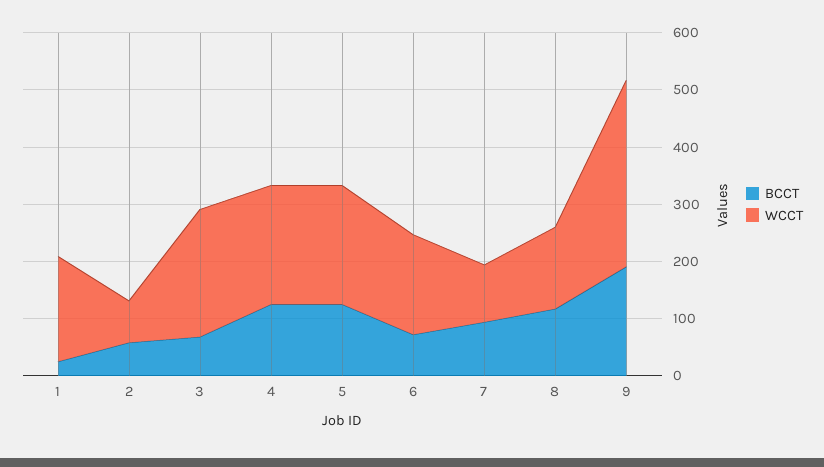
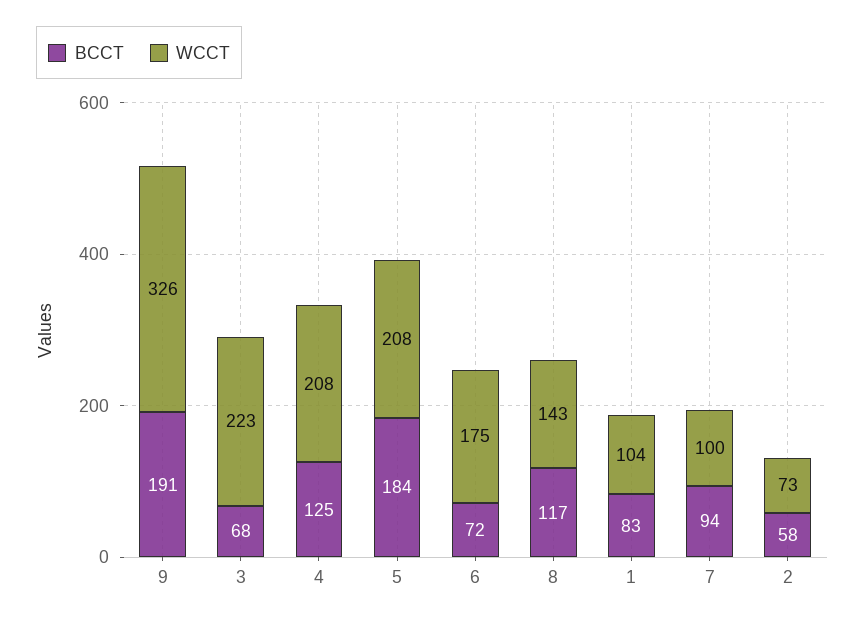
  {
    "BCCT": {
-     "1": 20,
+     "1": 83,
      "2": 58,
      "3": 68,
      "4": 125,
-     "5": 120,
+     "5": 184,
      "6": 72,
      "7": 94,
      "8": 117,
      "9": 191
    },
    "WCCT": {
-     "1": 180,
+     "1": 104,
      "2": 73,
      "3": 223,
      "4": 208,
      "5": 208,
      "6": 175,
      "7": 100,
      "8": 143,
      "9": 326
    }
  }

